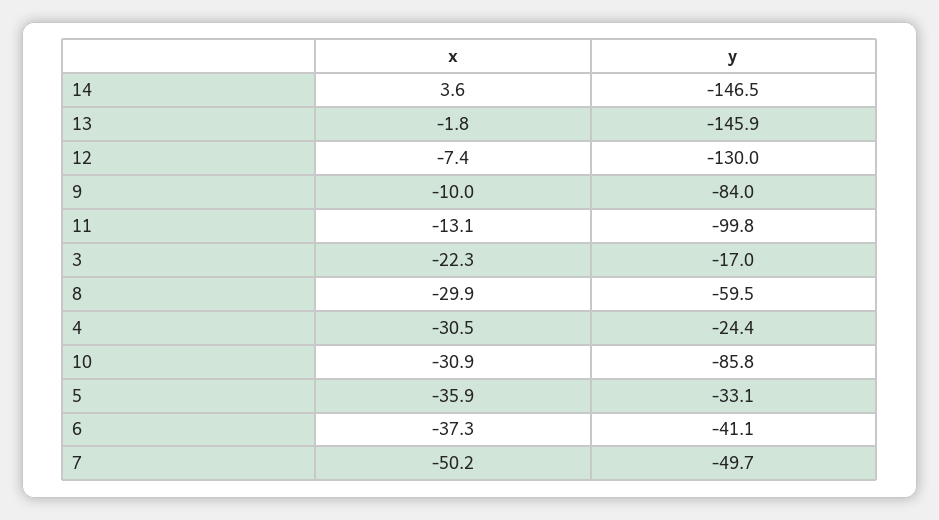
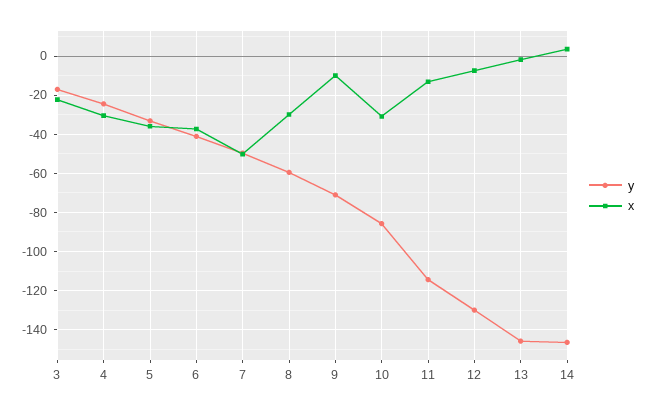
  {
    "x": {
      "14": 3.6,
      "13": -1.8,
      "12": -7.4,
      "9": -10,
      "11": -13.1,
      "3": -22.3,
      "8": -29.9,
      "4": -30.5,
      "10": -30.9,
      "5": -35.9,
      "6": -37.3,
      "7": -50.2
    },
    "y": {
      "14": -146.5,
      "13": -145.9,
      "12": -130,
-     "9": -84,
+     "9": -70,
-     "11": -99.8,
+     "11": -115,
      "3": -17,
      "8": -59.5,
      "4": -24.4,
      "10": -85.8,
      "5": -33.1,
      "6": -41.1,
      "7": -49.7
    }
  }

